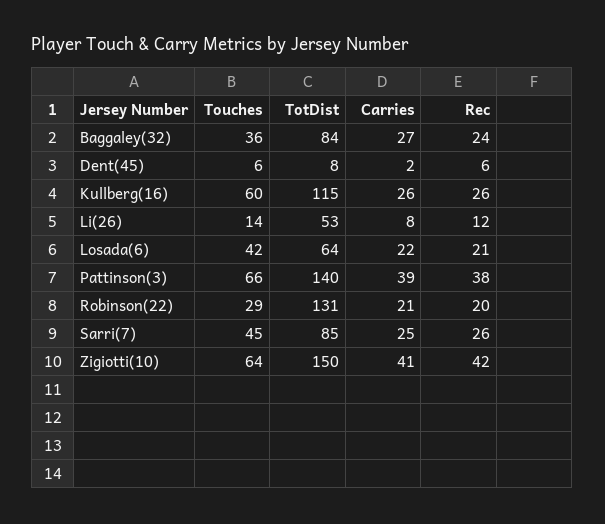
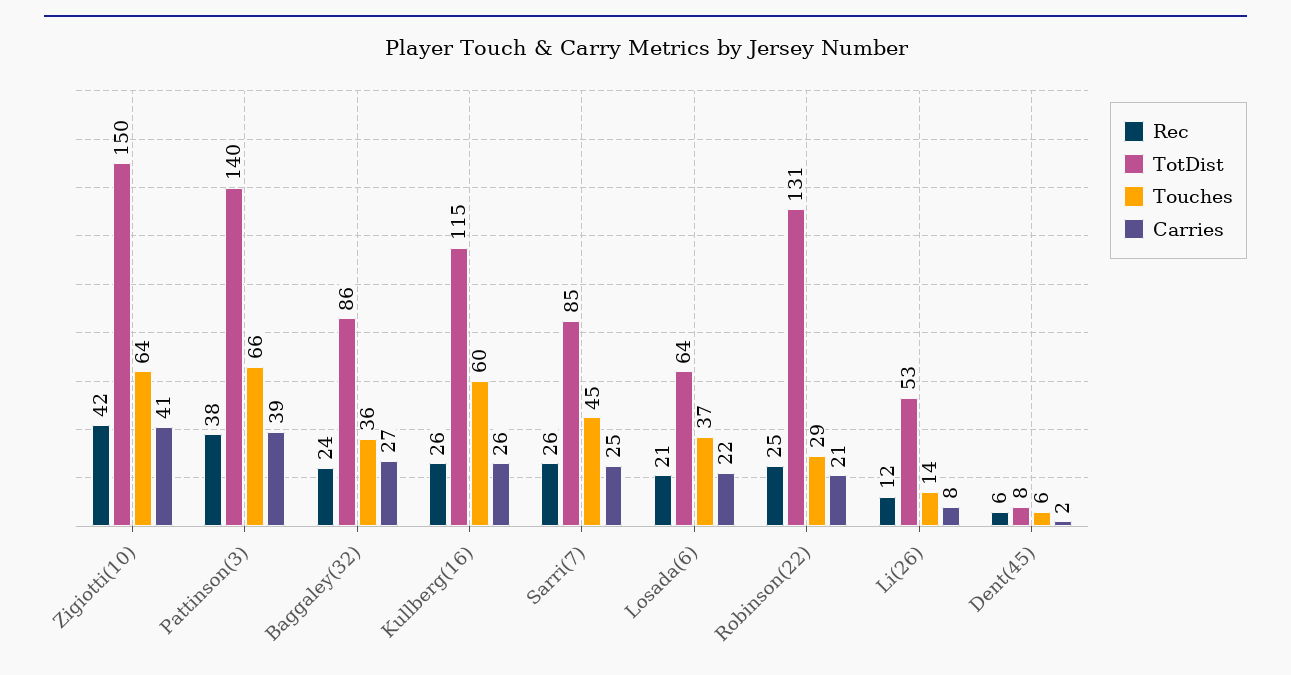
  {
    "Touches": {
      "Baggaley(32)": 36,
      "Dent(45)": 6,
      "Kullberg(16)": 60,
      "Li(26)": 14,
-     "Losada(6)": 42,
+     "Losada(6)": 37,
      "Pattinson(3)": 66,
      "Robinson(22)": 29,
      "Sarri(7)": 45,
      "Zigiotti(10)": 64
    },
    "TotDist": {
-     "Baggaley(32)": 84,
+     "Baggaley(32)": 86,
      "Dent(45)": 8,
      "Kullberg(16)": 115,
      "Li(26)": 53,
      "Losada(6)": 64,
      "Pattinson(3)": 140,
      "Robinson(22)": 131,
      "Sarri(7)": 85,
      "Zigiotti(10)": 150
    },
    "Carries": {
      "Baggaley(32)": 27,
      "Dent(45)": 2,
      "Kullberg(16)": 26,
      "Li(26)": 8,
      "Losada(6)": 22,
      "Pattinson(3)": 39,
      "Robinson(22)": 21,
      "Sarri(7)": 25,
      "Zigiotti(10)": 41
    },
    "Rec": {
      "Baggaley(32)": 24,
      "Dent(45)": 6,
      "Kullberg(16)": 26,
      "Li(26)": 12,
      "Losada(6)": 21,
      "Pattinson(3)": 38,
-     "Robinson(22)": 20,
+     "Robinson(22)": 25,
      "Sarri(7)": 26,
      "Zigiotti(10)": 42
    }
  }

